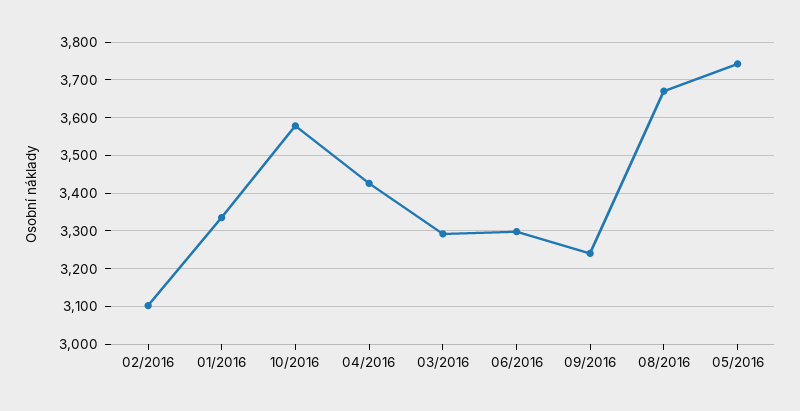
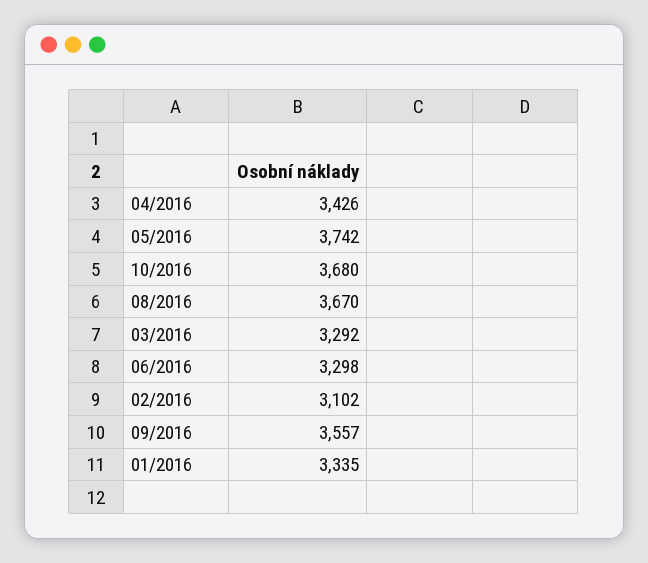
  {
    "02/2016": 3102,
    "01/2016": 3335,
-   "10/2016": 3580,
+   "10/2016": 3680,
    "04/2016": 3426,
    "03/2016": 3292,
    "06/2016": 3298,
-   "09/2016": 3240,
+   "09/2016": 3557,
    "08/2016": 3670,
    "05/2016": 3742
  }

